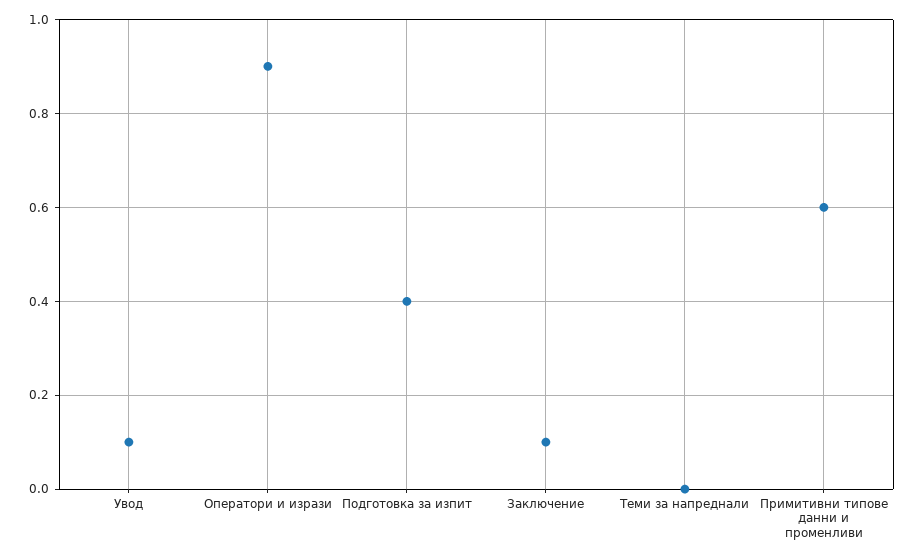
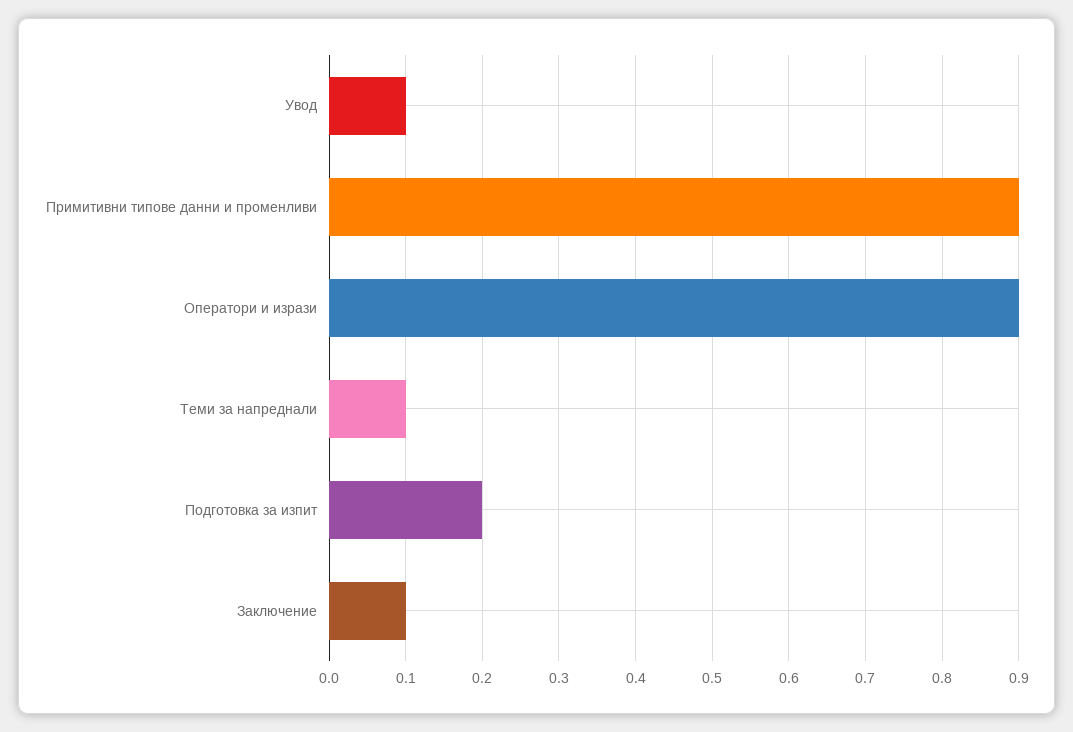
  {
    "Увод": 0.1,
    "Оператори и изрази": 0.9,
-   "Подготовка за изпит": 0.4,
+   "Подготовка за изпит": 0.2,
    "Заключение": 0.1,
-   "Теми за напреднали": 0,
+   "Теми за напреднали": 0.1,
-   "Примитивни типове данни и променливи": 0.6
+   "Примитивни типове данни и променливи": 0.9
  }

